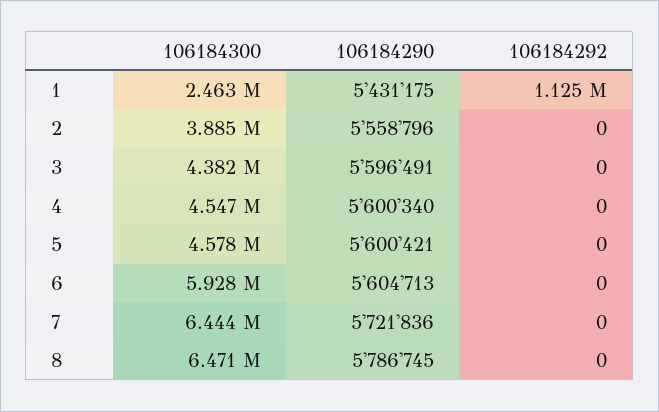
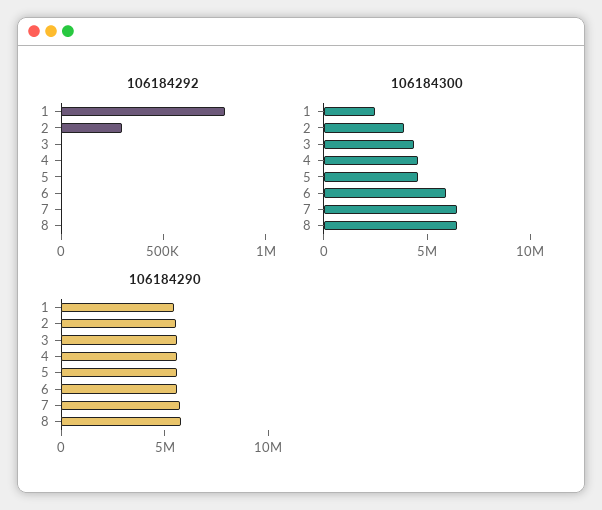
  {
    "106184300": {
      "1": 2463000,
      "2": 3885000,
      "3": 4382000,
      "4": 4547000,
      "5": 4578000,
      "6": 5928000,
      "7": 6444000,
      "8": 6471000
    },
    "106184290": {
      "1": 5431175,
      "2": 5558796,
      "3": 5596491,
      "4": 5600340,
      "5": 5600421,
      "6": 5604713,
      "7": 5721836,
      "8": 5786745
    },
    "106184292": {
-     "1": 1125000,
+     "1": 800000,
-     "2": 0,
+     "2": 300000,
      "3": 0,
      "4": 0,
      "5": 0,
      "6": 0,
      "7": 0,
      "8": 0
    }
  }

